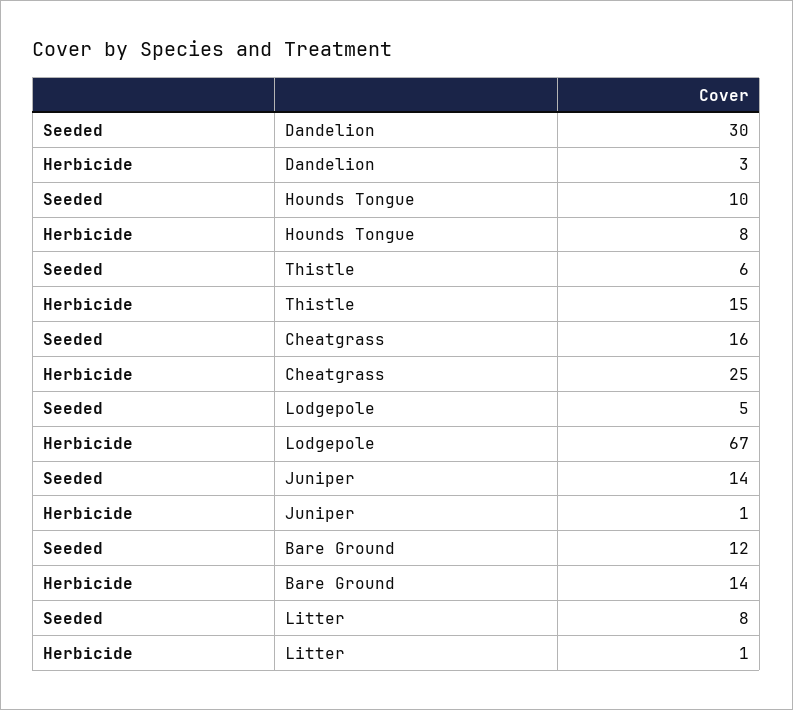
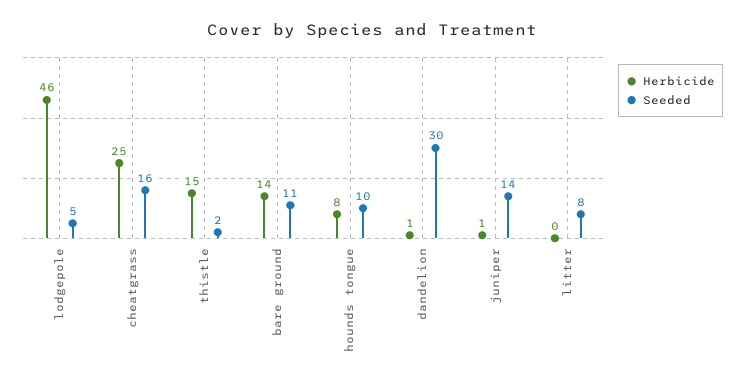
  {
    "Seeded": {
      "Dandelion": 30,
      "Hounds Tongue": 10,
-     "Thistle": 6,
+     "Thistle": 2,
      "Cheatgrass": 16,
      "Lodgepole": 5,
      "Juniper": 14,
-     "Bare Ground": 12,
+     "Bare Ground": 11,
      "Litter": 8
    },
    "Herbicide": {
-     "Dandelion": 3,
+     "Dandelion": 1,
      "Hounds Tongue": 8,
      "Thistle": 15,
      "Cheatgrass": 25,
-     "Lodgepole": 67,
+     "Lodgepole": 46,
      "Juniper": 1,
      "Bare Ground": 14,
-     "Litter": 1
+     "Litter": 0
    }
  }

